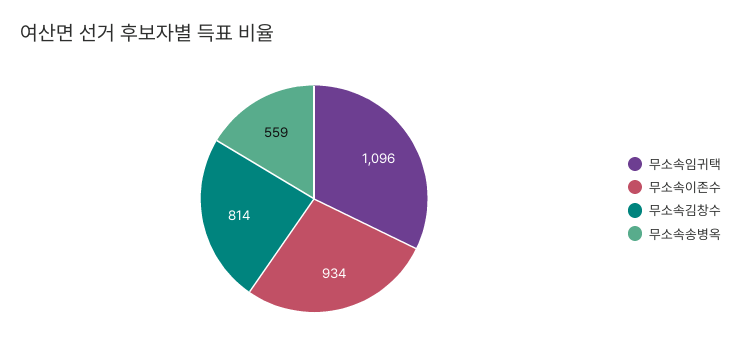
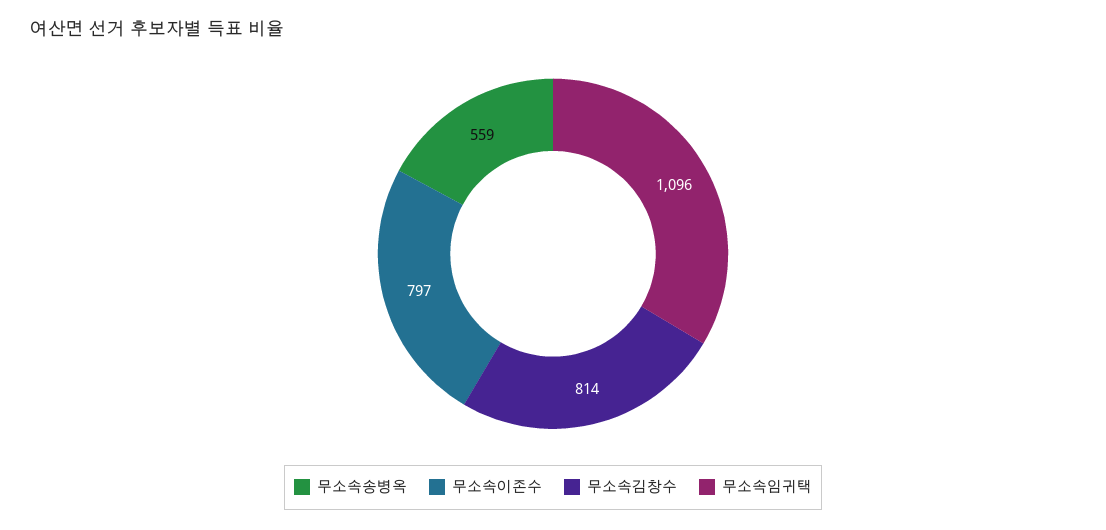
  {
    "무소속임귀택": 1096,
-   "무소속이존수": 934,
+   "무소속이존수": 797,
    "무소속김창수": 814,
    "무소속송병옥": 559
  }

